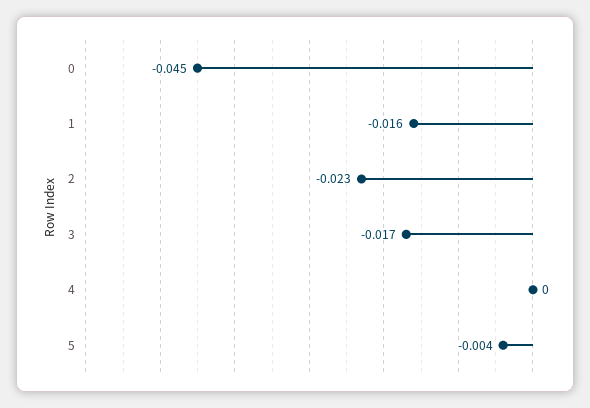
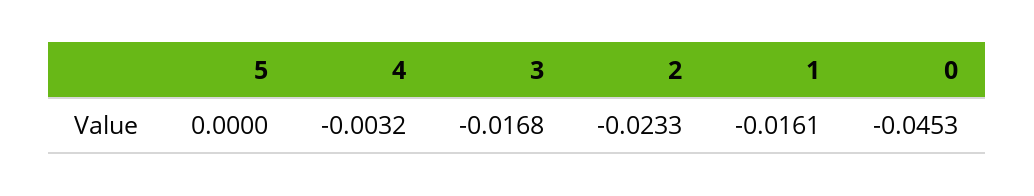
  {
    "0": -0.0453,
    "1": -0.0161,
    "2": -0.0233,
    "3": -0.0168,
-   "4": 0,
+   "4": -0.0032,
-   "5": -0.004
+   "5": 0
  }

